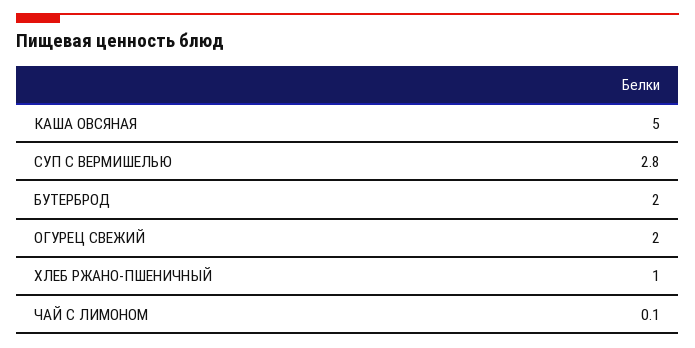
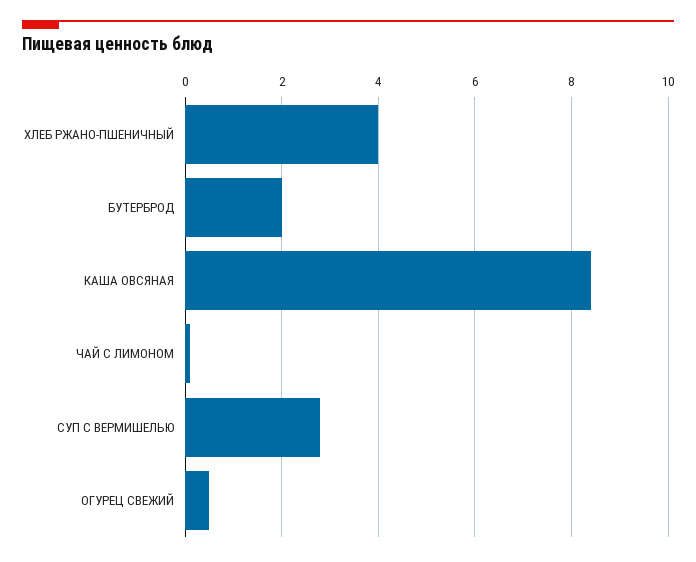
  {
-   "КАША ОВСЯНАЯ": 5,
+   "КАША ОВСЯНАЯ": 8.5,
    "СУП С ВЕРМИШЕЛЬЮ": 2.8,
    "БУТЕРБРОД": 2,
-   "ОГУРЕЦ СВЕЖИЙ": 2,
+   "ОГУРЕЦ СВЕЖИЙ": 0.5,
-   "ХЛЕБ РЖАНО-ПШЕНИЧНЫЙ": 1,
+   "ХЛЕБ РЖАНО-ПШЕНИЧНЫЙ": 4,
    "ЧАЙ С ЛИМОНОМ": 0.1
  }

